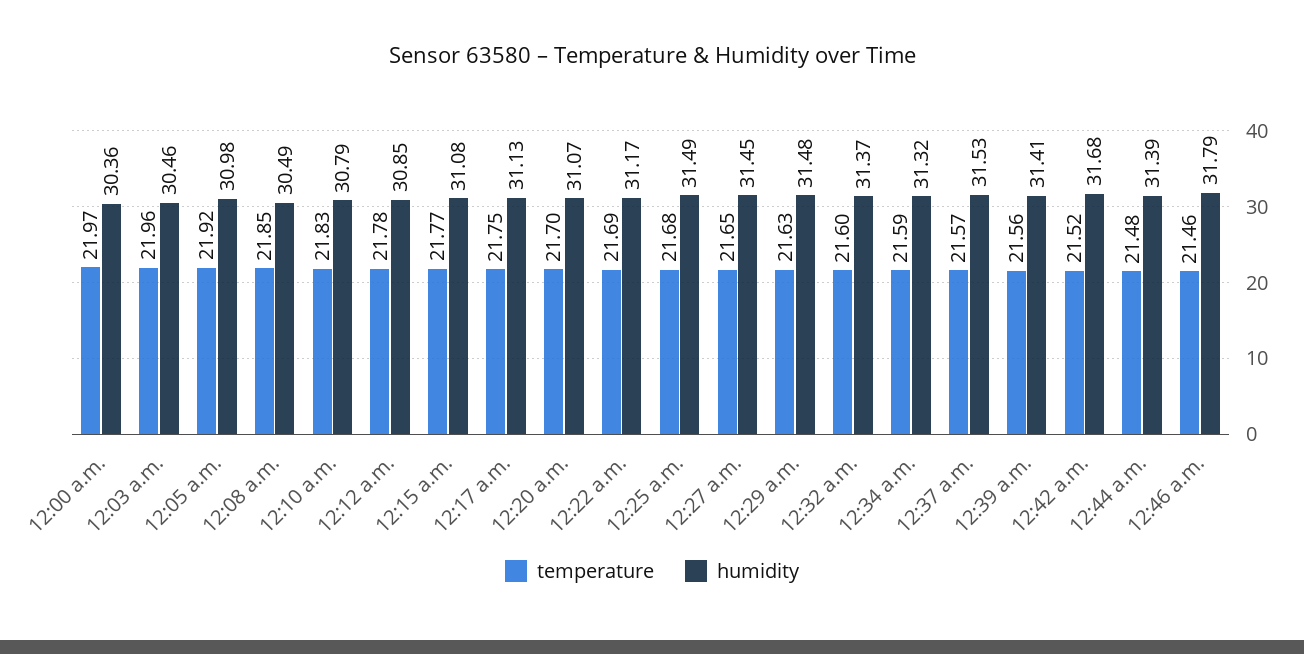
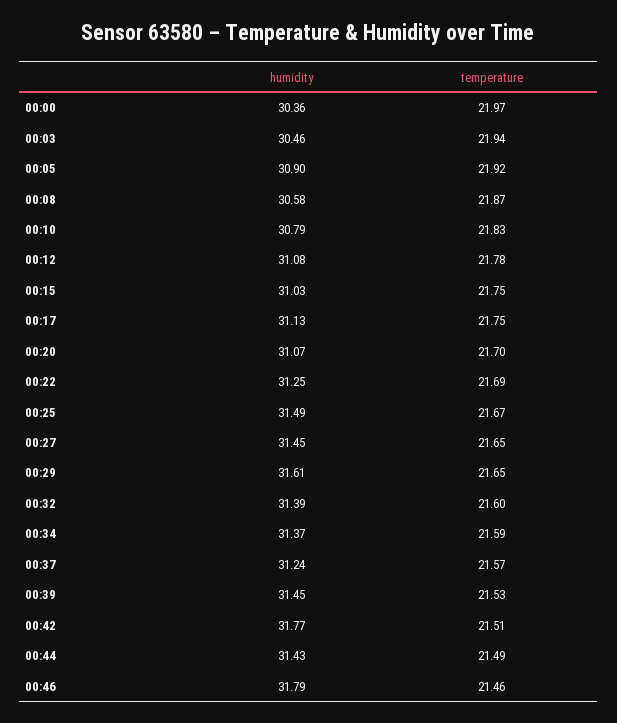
  {
    "temperature": {
      "12:00 a.m.": 21.97,
-     "12:03 a.m.": 21.96,
+     "12:03 a.m.": 21.94,
      "12:05 a.m.": 21.92,
-     "12:08 a.m.": 21.85,
+     "12:08 a.m.": 21.87,
      "12:10 a.m.": 21.83,
      "12:12 a.m.": 21.78,
-     "12:15 a.m.": 21.77,
+     "12:15 a.m.": 21.75,
      "12:17 a.m.": 21.75,
      "12:20 a.m.": 21.7,
      "12:22 a.m.": 21.69,
-     "12:25 a.m.": 21.68,
+     "12:25 a.m.": 21.67,
      "12:27 a.m.": 21.65,
-     "12:29 a.m.": 21.63,
+     "12:29 a.m.": 21.65,
      "12:32 a.m.": 21.6,
      "12:34 a.m.": 21.59,
      "12:37 a.m.": 21.57,
-     "12:39 a.m.": 21.56,
+     "12:39 a.m.": 21.53,
-     "12:42 a.m.": 21.52,
+     "12:42 a.m.": 21.51,
-     "12:44 a.m.": 21.48,
+     "12:44 a.m.": 21.49,
      "12:46 a.m.": 21.46
    },
    "humidity": {
      "12:00 a.m.": 30.36,
      "12:03 a.m.": 30.46,
-     "12:05 a.m.": 30.98,
+     "12:05 a.m.": 30.9,
-     "12:08 a.m.": 30.49,
+     "12:08 a.m.": 30.58,
      "12:10 a.m.": 30.79,
-     "12:12 a.m.": 30.85,
+     "12:12 a.m.": 31.08,
-     "12:15 a.m.": 31.08,
+     "12:15 a.m.": 31.03,
      "12:17 a.m.": 31.13,
      "12:20 a.m.": 31.07,
-     "12:22 a.m.": 31.17,
+     "12:22 a.m.": 31.25,
      "12:25 a.m.": 31.49,
      "12:27 a.m.": 31.45,
-     "12:29 a.m.": 31.48,
+     "12:29 a.m.": 31.61,
-     "12:32 a.m.": 31.37,
+     "12:32 a.m.": 31.39,
-     "12:34 a.m.": 31.32,
+     "12:34 a.m.": 31.37,
-     "12:37 a.m.": 31.53,
+     "12:37 a.m.": 31.24,
-     "12:39 a.m.": 31.41,
+     "12:39 a.m.": 31.45,
-     "12:42 a.m.": 31.68,
+     "12:42 a.m.": 31.77,
-     "12:44 a.m.": 31.39,
+     "12:44 a.m.": 31.43,
      "12:46 a.m.": 31.79
    }
  }

